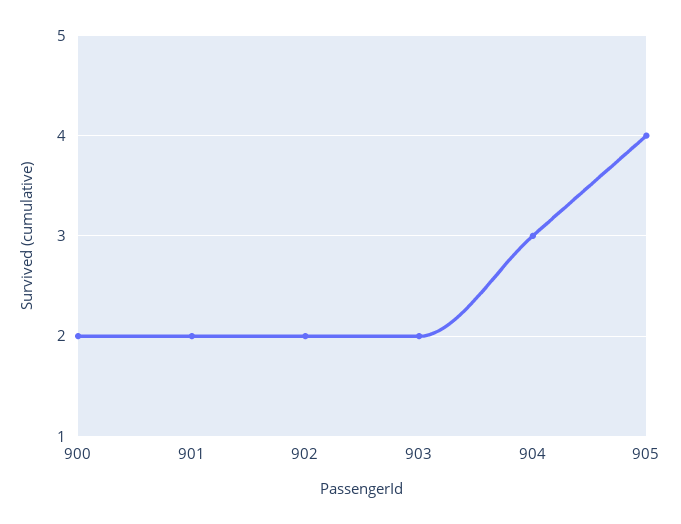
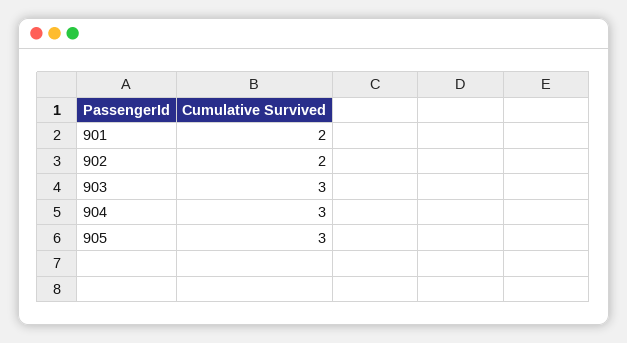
  {
-   "900": 2,
    "901": 2,
    "902": 2,
-   "903": 2,
+   "903": 3,
    "904": 3,
-   "905": 4
+   "905": 3
  }

